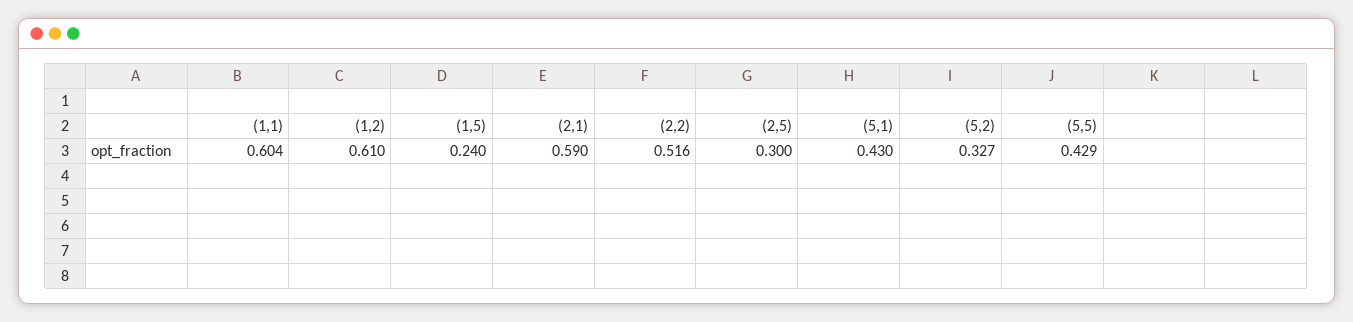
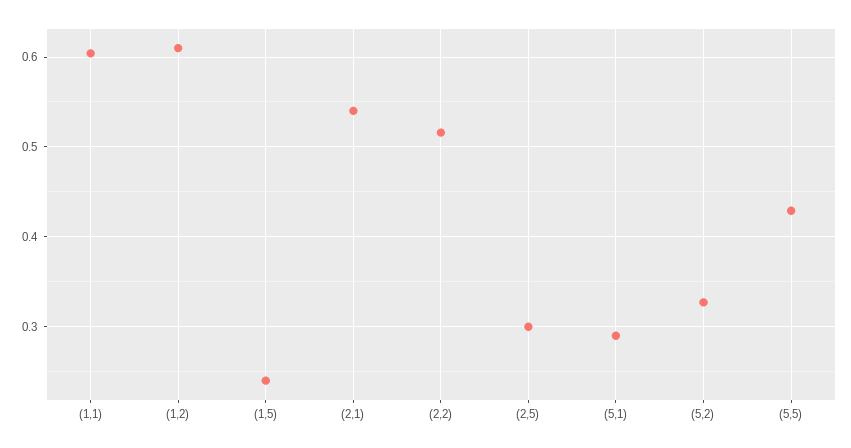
  {
    "(1,1)": 0.604,
    "(1,2)": 0.61,
    "(1,5)": 0.24,
-   "(2,1)": 0.59,
+   "(2,1)": 0.54,
    "(2,2)": 0.516,
    "(2,5)": 0.3,
-   "(5,1)": 0.43,
+   "(5,1)": 0.29,
    "(5,2)": 0.327,
    "(5,5)": 0.429
  }

